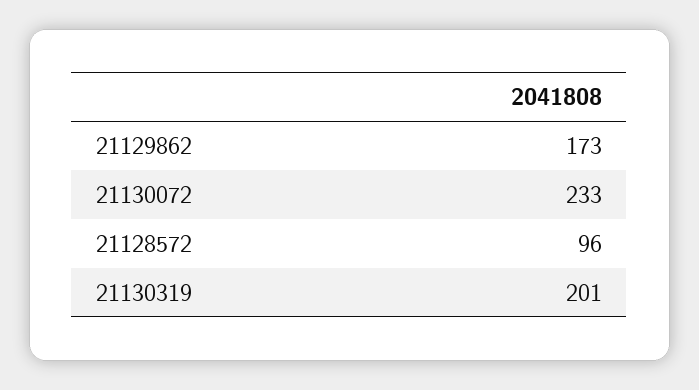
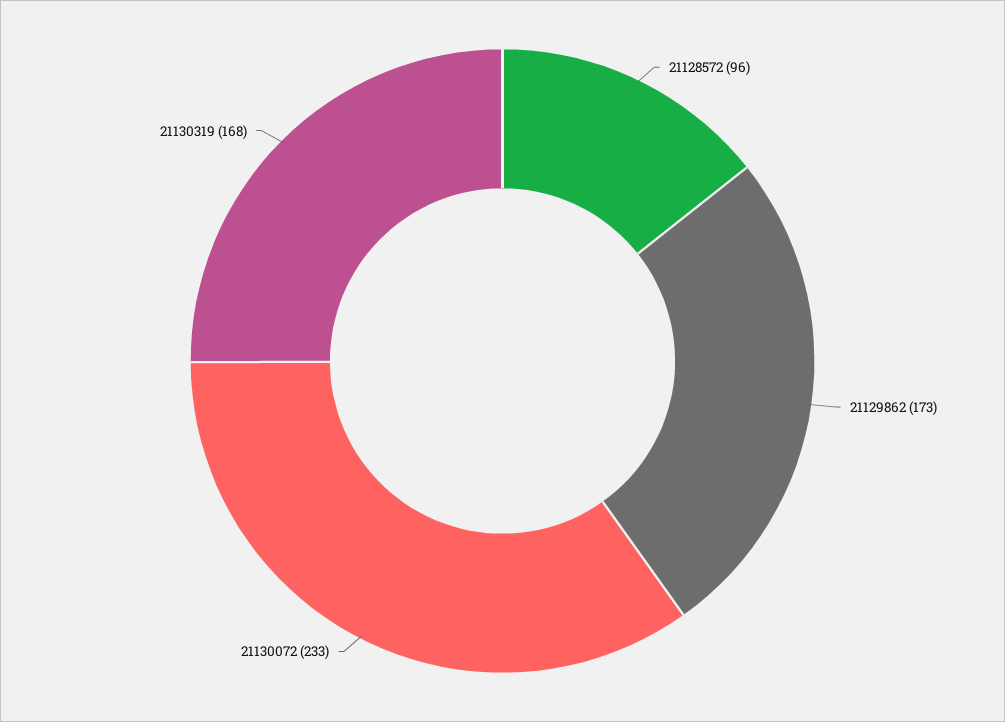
  {
    "21129862": 173,
    "21130072": 233,
    "21128572": 96,
-   "21130319": 201
+   "21130319": 168
  }

